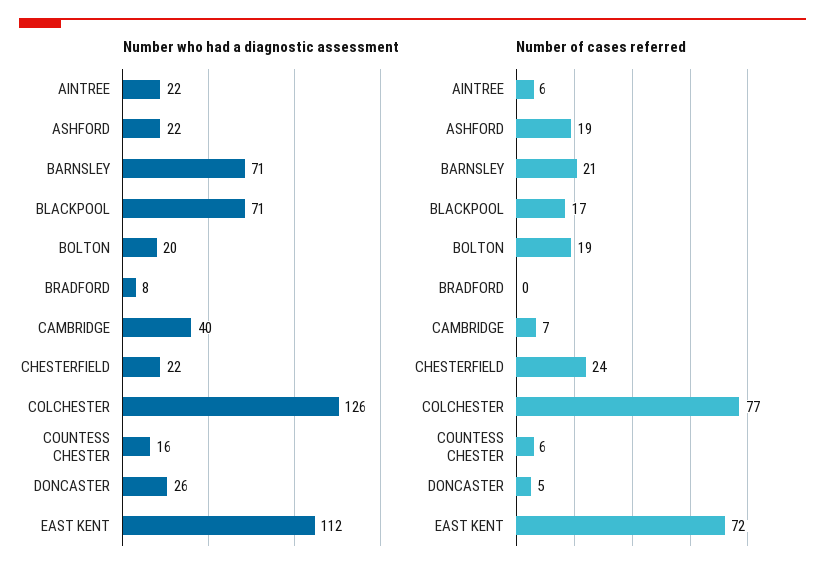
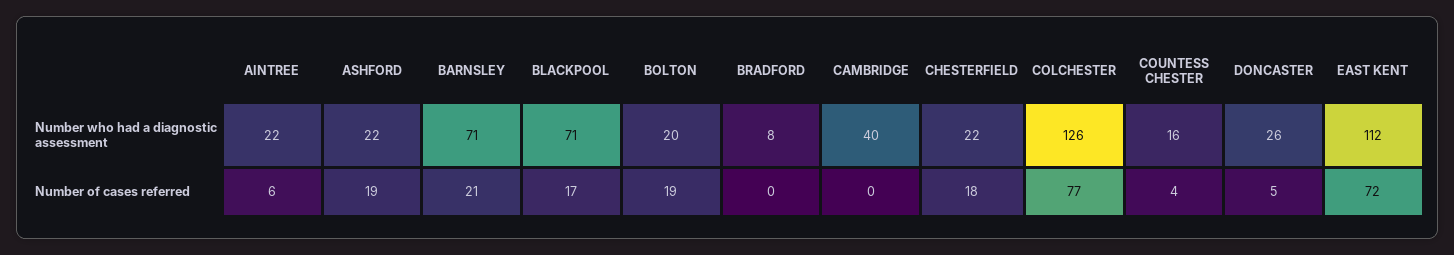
  {
    "Number who had a diagnostic assessment": {
      "AINTREE": 22,
      "ASHFORD": 22,
      "BARNSLEY": 71,
      "BLACKPOOL": 71,
      "BOLTON": 20,
      "BRADFORD": 8,
      "CAMBRIDGE": 40,
      "CHESTERFIELD": 22,
      "COLCHESTER": 126,
      "COUNTESS CHESTER": 16,
      "DONCASTER": 26,
      "EAST KENT": 112
    },
    "Number of cases referred": {
      "AINTREE": 6,
      "ASHFORD": 19,
      "BARNSLEY": 21,
      "BLACKPOOL": 17,
      "BOLTON": 19,
      "BRADFORD": 0,
-     "CAMBRIDGE": 7,
+     "CAMBRIDGE": 0,
-     "CHESTERFIELD": 24,
+     "CHESTERFIELD": 18,
      "COLCHESTER": 77,
-     "COUNTESS CHESTER": 6,
+     "COUNTESS CHESTER": 4,
      "DONCASTER": 5,
      "EAST KENT": 72
    }
  }

